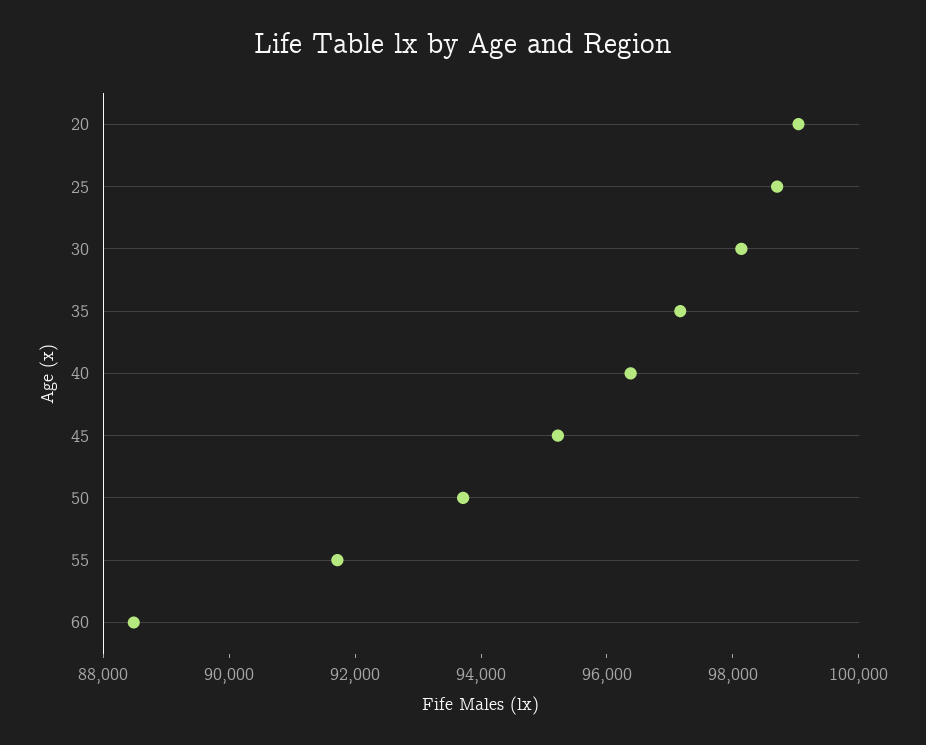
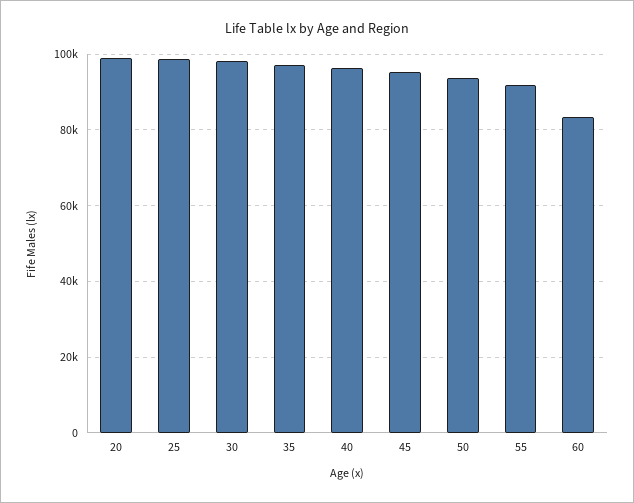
  {
    "20": 99000,
    "25": 98500,
    "30": 98000,
    "35": 97000,
    "40": 96500,
    "45": 95000,
    "50": 93500,
    "55": 91500,
-   "60": 88500
+   "60": 84000
  }

